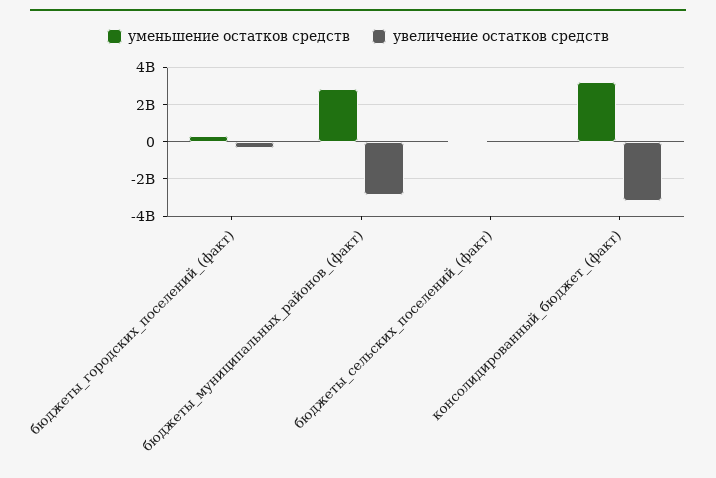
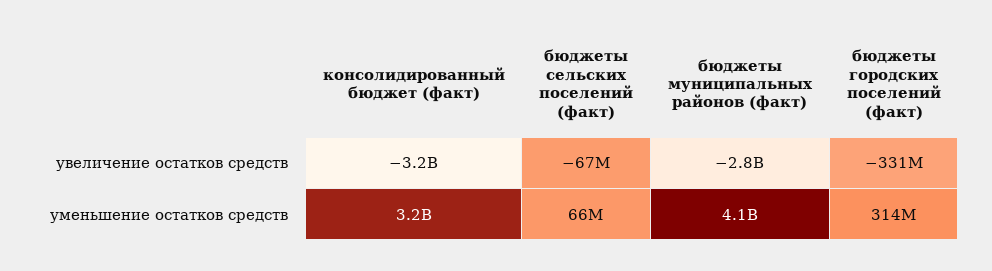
  {
    "уменьшение остатков средств": {
      "бюджеты_городских_поселений_(факт)": 314000000,
-     "бюджеты_муниципальных_районов_(факт)": 3000000000,
+     "бюджеты_муниципальных_районов_(факт)": 4100000000,
      "бюджеты_сельских_поселений_(факт)": 66000000,
      "консолидированный_бюджет_(факт)": 3200000000
    },
    "увеличение остатков средств": {
      "бюджеты_городских_поселений_(факт)": -331000000,
      "бюджеты_муниципальных_районов_(факт)": -2800000000,
      "бюджеты_сельских_поселений_(факт)": -67000000,
      "консолидированный_бюджет_(факт)": -3200000000
    }
  }

